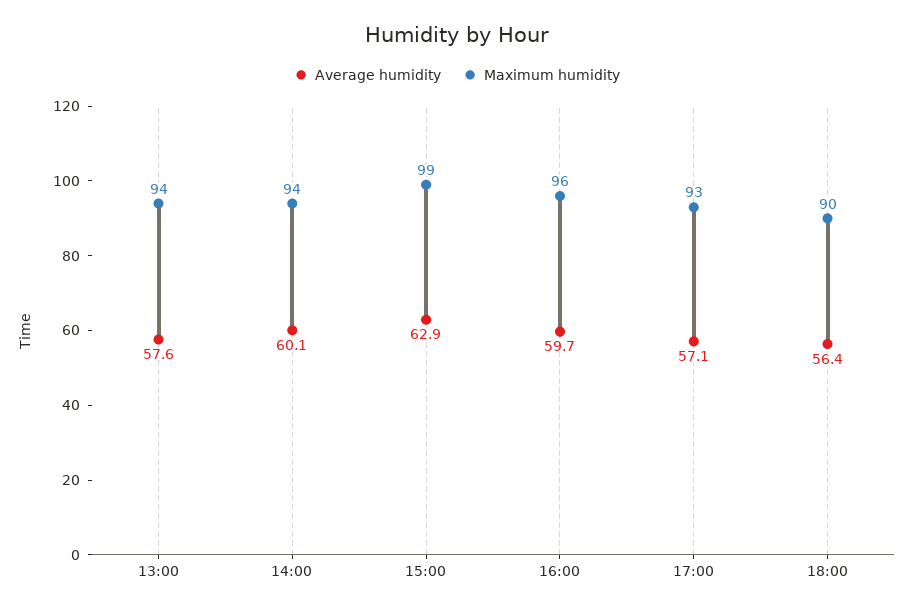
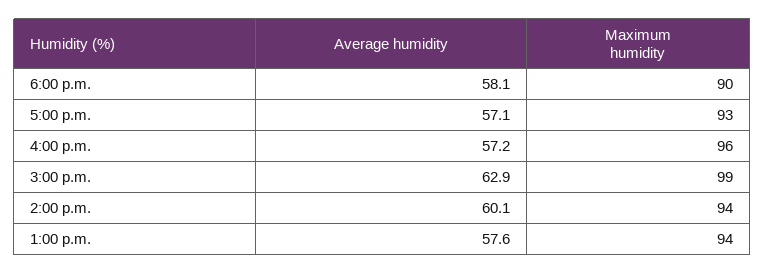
  {
    "Average humidity": {
      "13:00": 57.6,
      "14:00": 60.1,
      "15:00": 62.9,
-     "16:00": 59.7,
+     "16:00": 57.2,
      "17:00": 57.1,
-     "18:00": 56.4
+     "18:00": 58.1
    },
    "Maximum humidity": {
      "13:00": 94,
      "14:00": 94,
      "15:00": 99,
      "16:00": 96,
      "17:00": 93,
      "18:00": 90
    }
  }

